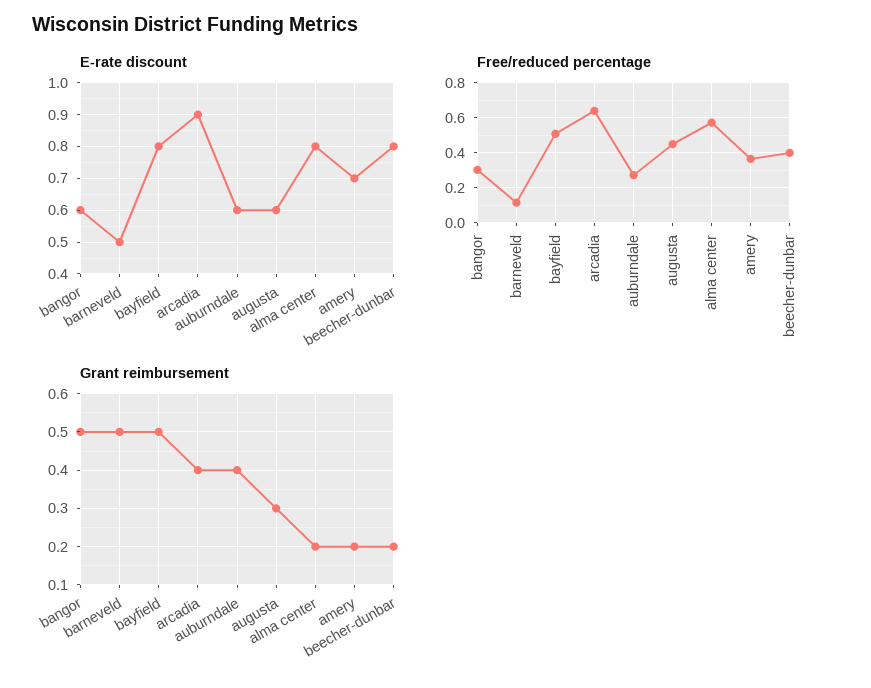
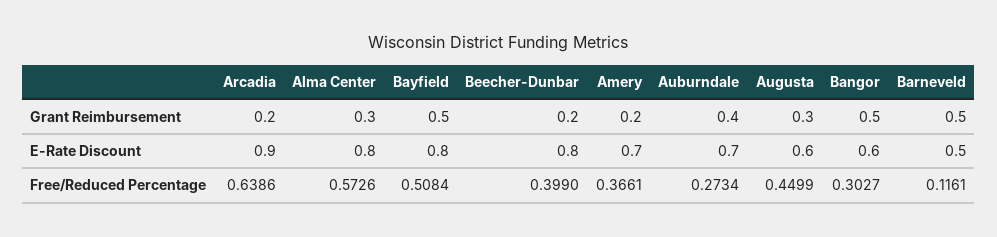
  {
    "E-rate discount": {
      "bangor": 0.6,
      "barneveld": 0.5,
      "bayfield": 0.8,
      "arcadia": 0.9,
-     "auburndale": 0.6,
+     "auburndale": 0.7,
      "augusta": 0.6,
      "alma center": 0.8,
      "amery": 0.7,
      "beecher-dunbar": 0.8
    },
    "Free/reduced percentage": {
      "bangor": 0.3027,
      "barneveld": 0.1161,
      "bayfield": 0.5084,
      "arcadia": 0.6386,
      "auburndale": 0.2734,
      "augusta": 0.4499,
      "alma center": 0.5726,
      "amery": 0.3661,
      "beecher-dunbar": 0.399
    },
    "Grant reimbursement": {
      "bangor": 0.5,
      "barneveld": 0.5,
      "bayfield": 0.5,
-     "arcadia": 0.4,
+     "arcadia": 0.2,
      "auburndale": 0.4,
      "augusta": 0.3,
-     "alma center": 0.2,
+     "alma center": 0.3,
      "amery": 0.2,
      "beecher-dunbar": 0.2
    }
  }

